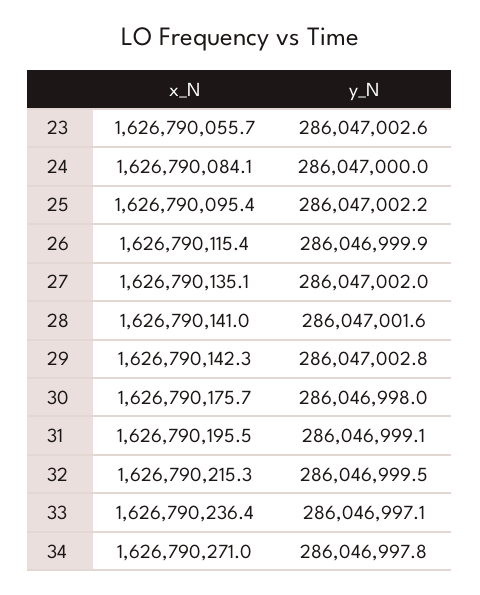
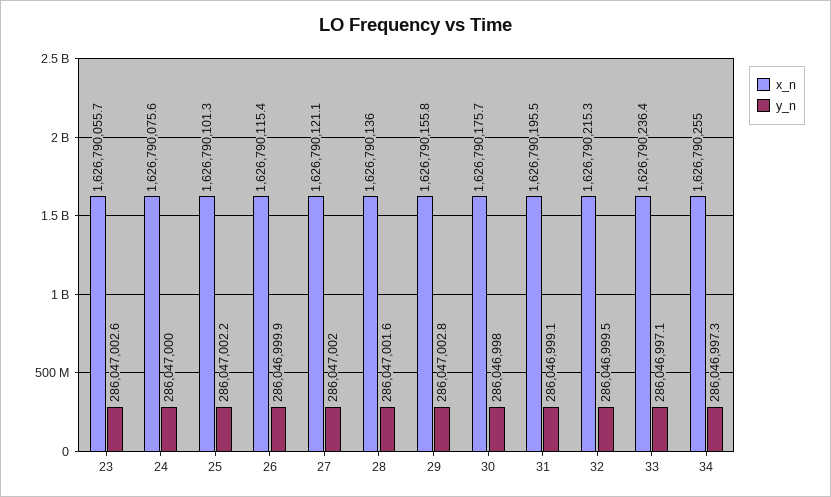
  {
    "x_N": {
      "23": 1626790055.7,
-     "24": 1626790084.1,
+     "24": 1626790075.6,
-     "25": 1626790095.4,
+     "25": 1626790101.3,
      "26": 1626790115.4,
-     "27": 1626790135.1,
+     "27": 1626790121.1,
-     "28": 1626790141,
+     "28": 1626790136,
-     "29": 1626790142.3,
+     "29": 1626790155.8,
      "30": 1626790175.7,
      "31": 1626790195.5,
      "32": 1626790215.3,
      "33": 1626790236.4,
-     "34": 1626790271
+     "34": 1626790255
    },
    "y_N": {
      "23": 286047002.6,
      "24": 286047000,
      "25": 286047002.2,
      "26": 286046999.9,
      "27": 286047002,
      "28": 286047001.6,
      "29": 286047002.8,
      "30": 286046998,
      "31": 286046999.1,
      "32": 286046999.5,
      "33": 286046997.1,
-     "34": 286046997.8
+     "34": 286046997.3
    }
  }

